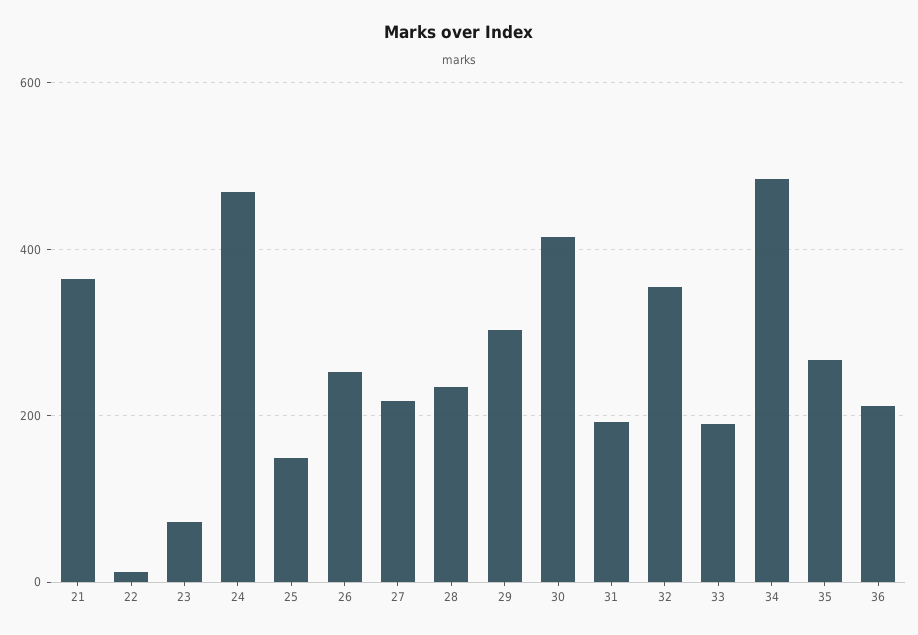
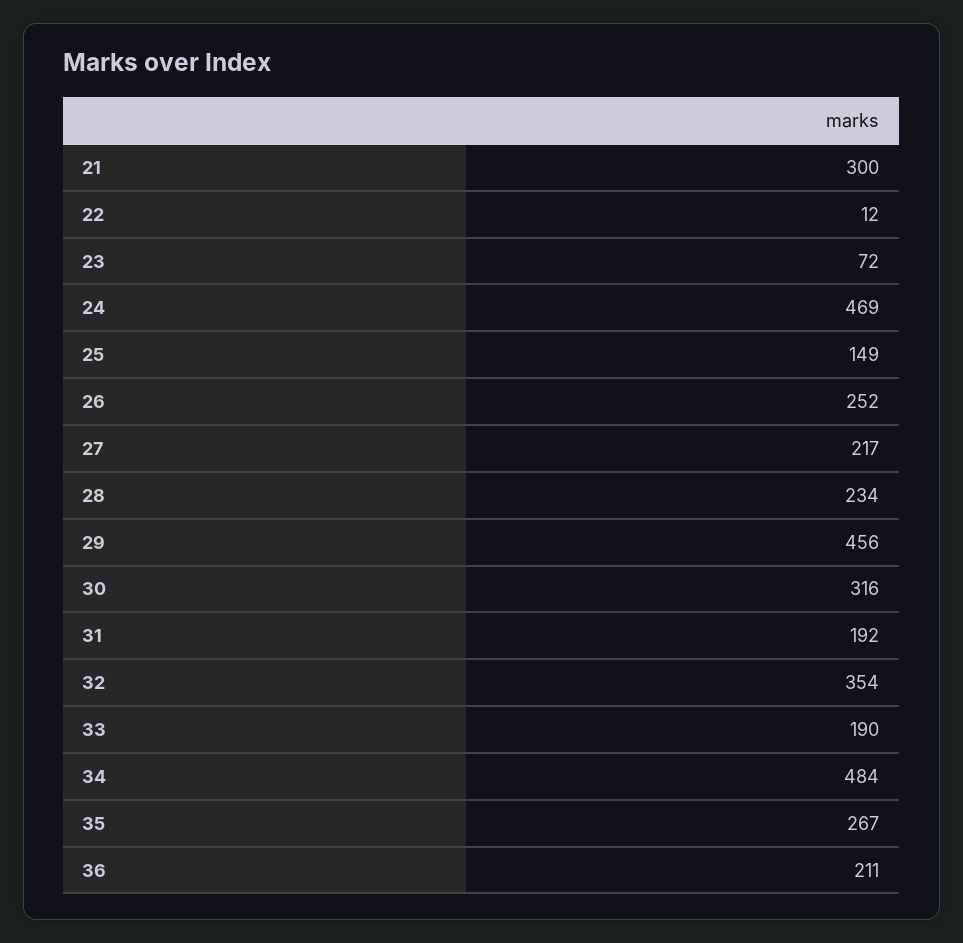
  {
-   "21": 360,
+   "21": 300,
    "22": 12,
    "23": 72,
    "24": 469,
    "25": 149,
    "26": 252,
    "27": 217,
    "28": 234,
-   "29": 300,
+   "29": 456,
-   "30": 420,
+   "30": 316,
    "31": 192,
    "32": 354,
    "33": 190,
    "34": 484,
    "35": 267,
    "36": 211
  }

